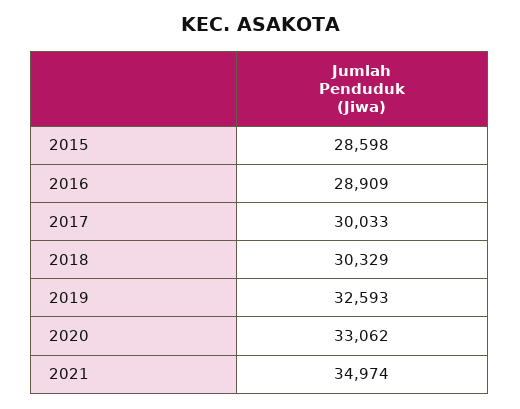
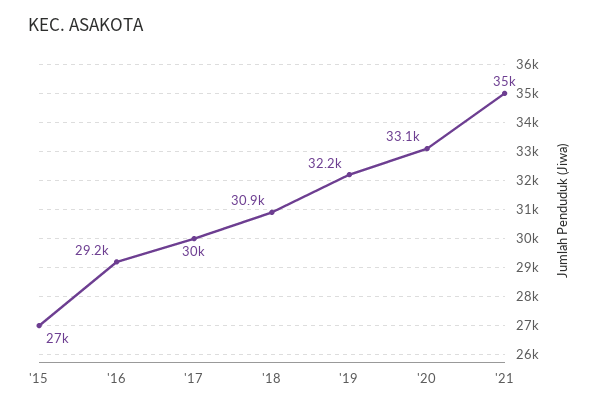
  {
-   "2015": 28598,
+   "2015": 27000,
-   "2016": 28909,
+   "2016": 29200,
    "2017": 30033,
-   "2018": 30329,
+   "2018": 30900,
-   "2019": 32593,
+   "2019": 32200,
    "2020": 33062,
    "2021": 34974
  }

